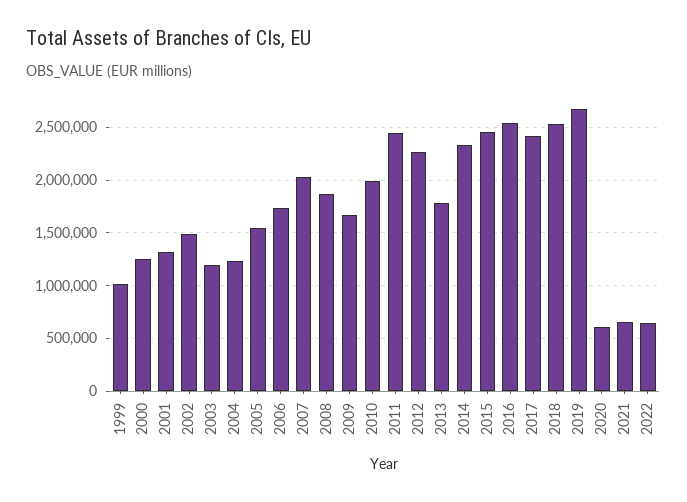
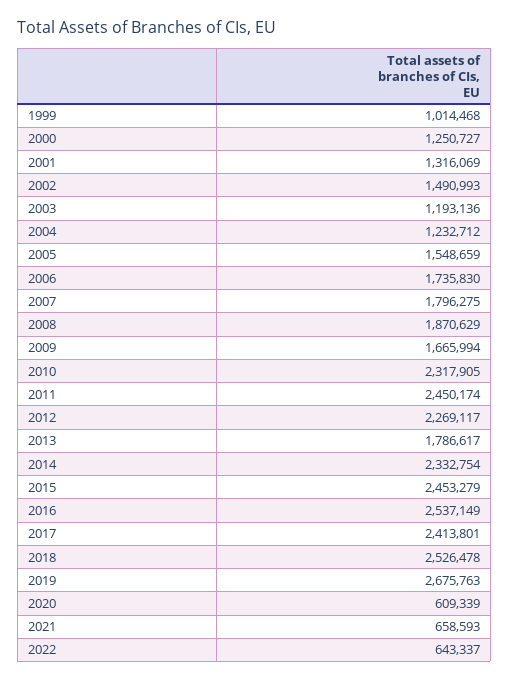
  {
    "1999": 1014468,
    "2000": 1250727,
    "2001": 1316069,
    "2002": 1490993,
    "2003": 1193136,
    "2004": 1232712,
    "2005": 1548659,
    "2006": 1735830,
-   "2007": 2000000,
+   "2007": 1796275,
    "2008": 1870629,
    "2009": 1665994,
-   "2010": 2000000,
+   "2010": 2317905,
    "2011": 2450174,
    "2012": 2269117,
    "2013": 1786617,
    "2014": 2332754,
    "2015": 2453279,
    "2016": 2537149,
    "2017": 2413801,
    "2018": 2526478,
    "2019": 2675763,
    "2020": 609339,
    "2021": 658593,
    "2022": 643337
  }

